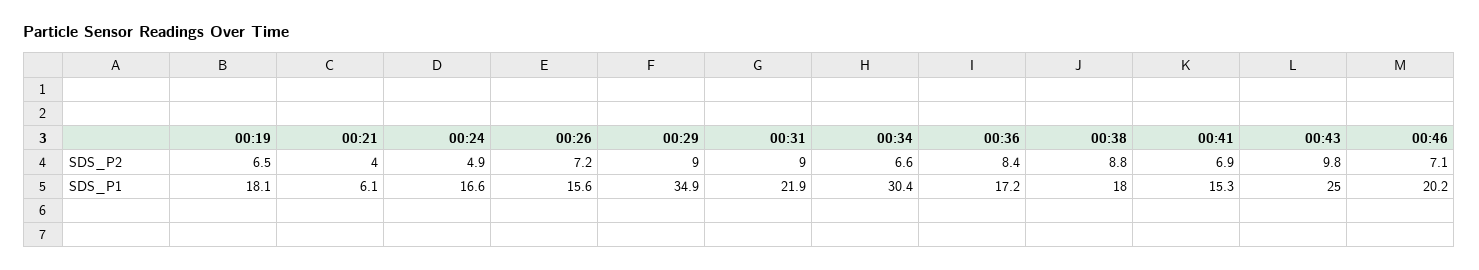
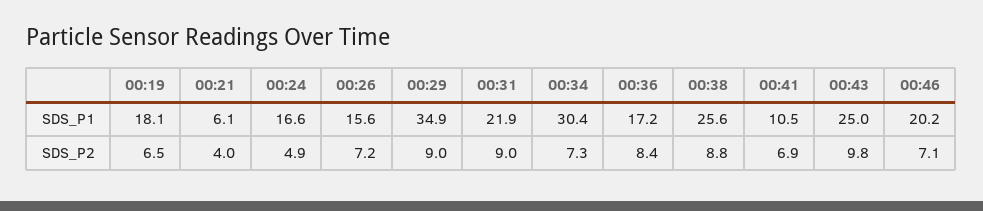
  {
    "00:19": {
      "SDS_P2": 6.5,
      "SDS_P1": 18.1
    },
    "00:21": {
      "SDS_P2": 4,
      "SDS_P1": 6.1
    },
    "00:24": {
      "SDS_P2": 4.9,
      "SDS_P1": 16.6
    },
    "00:26": {
      "SDS_P2": 7.2,
      "SDS_P1": 15.6
    },
    "00:29": {
      "SDS_P2": 9,
      "SDS_P1": 34.9
    },
    "00:31": {
      "SDS_P2": 9,
      "SDS_P1": 21.9
    },
    "00:34": {
-     "SDS_P2": 6.6,
+     "SDS_P2": 7.3,
      "SDS_P1": 30.4
    },
    "00:36": {
      "SDS_P2": 8.4,
      "SDS_P1": 17.2
    },
    "00:38": {
      "SDS_P2": 8.8,
-     "SDS_P1": 18
+     "SDS_P1": 25.6
    },
    "00:41": {
      "SDS_P2": 6.9,
-     "SDS_P1": 15.3
+     "SDS_P1": 10.5
    },
    "00:43": {
      "SDS_P2": 9.8,
      "SDS_P1": 25
    },
    "00:46": {
      "SDS_P2": 7.1,
      "SDS_P1": 20.2
    }
  }

